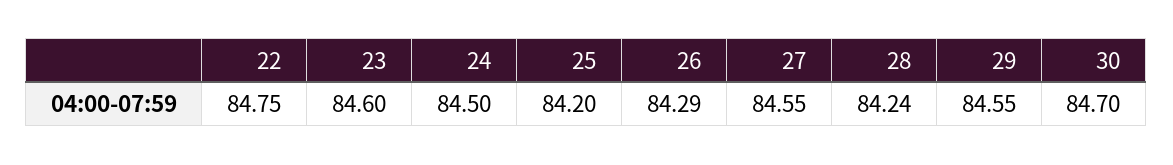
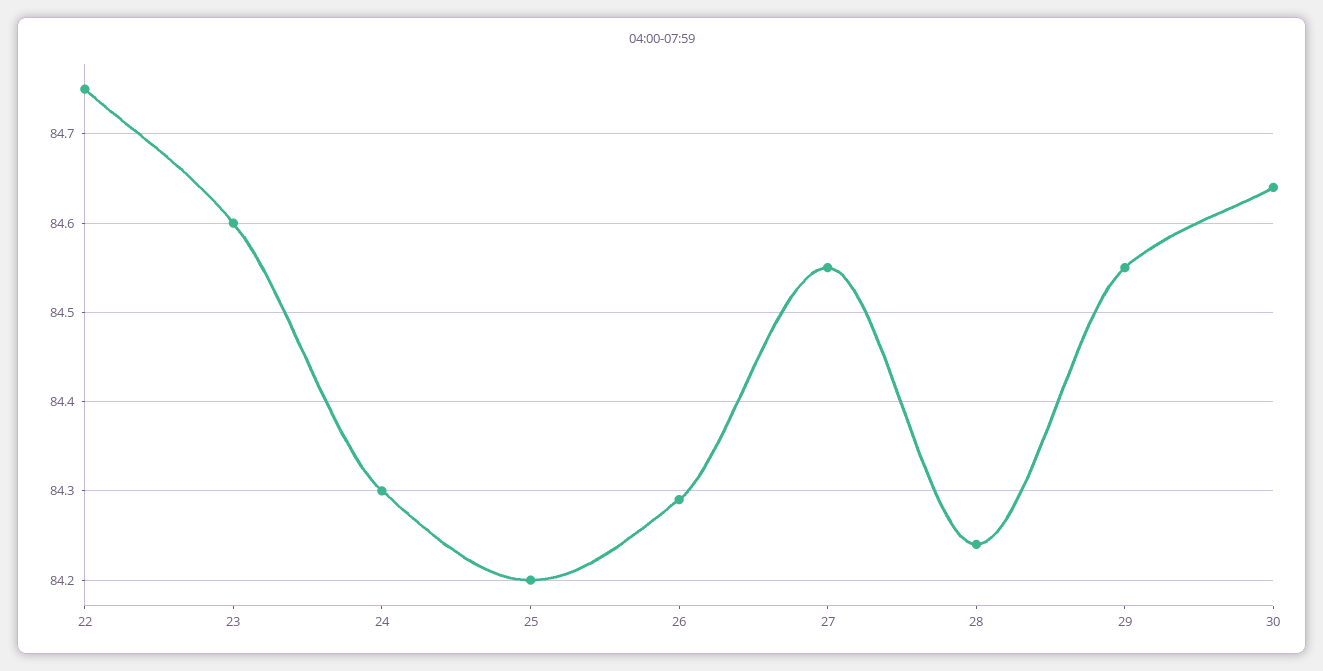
  {
    "22": 84.75,
    "23": 84.6,
-   "24": 84.5,
+   "24": 84.3,
    "25": 84.2,
    "26": 84.29,
    "27": 84.55,
    "28": 84.24,
    "29": 84.55,
-   "30": 84.7
+   "30": 84.64
  }

